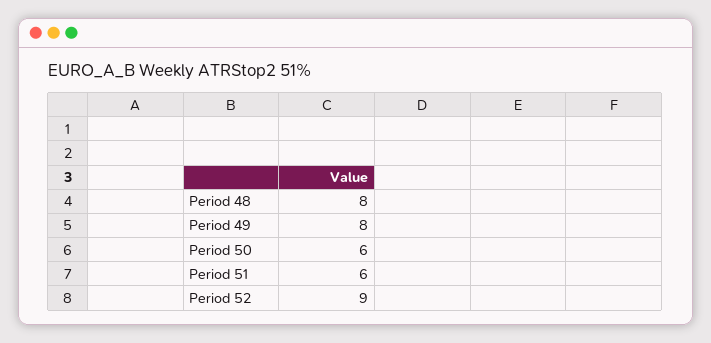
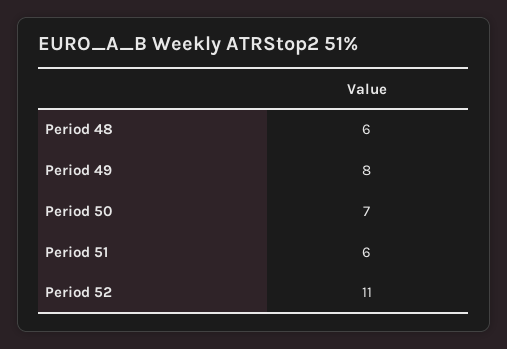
  {
-   "Period 48": 8,
+   "Period 48": 6,
    "Period 49": 8,
-   "Period 50": 6,
+   "Period 50": 7,
    "Period 51": 6,
-   "Period 52": 9
+   "Period 52": 11
  }

